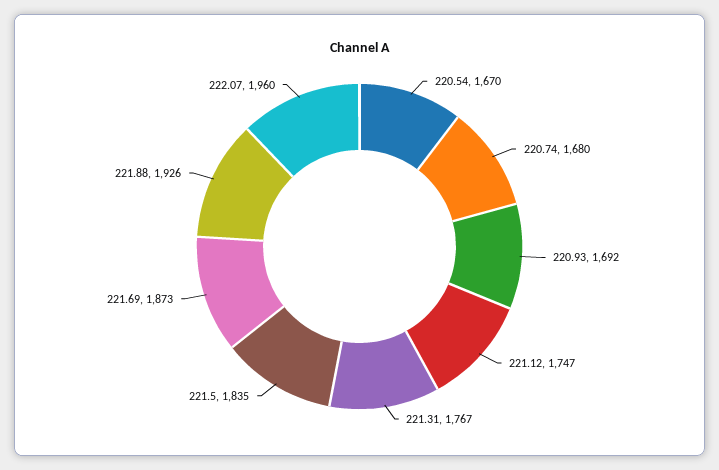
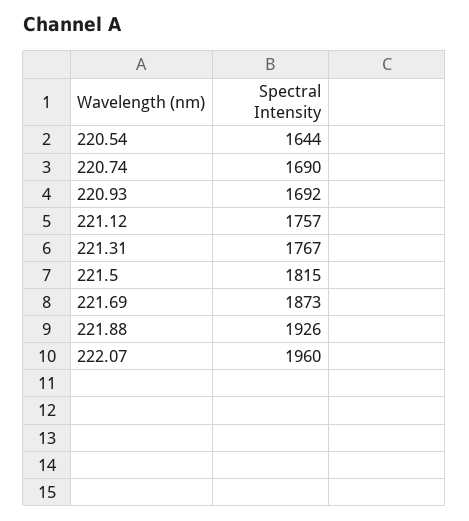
  {
-   "220.54": 1670,
+   "220.54": 1644,
-   "220.74": 1680,
+   "220.74": 1690,
    "220.93": 1692,
-   "221.12": 1747,
+   "221.12": 1757,
    "221.31": 1767,
-   "221.5": 1835,
+   "221.5": 1815,
    "221.69": 1873,
    "221.88": 1926,
    "222.07": 1960
  }

